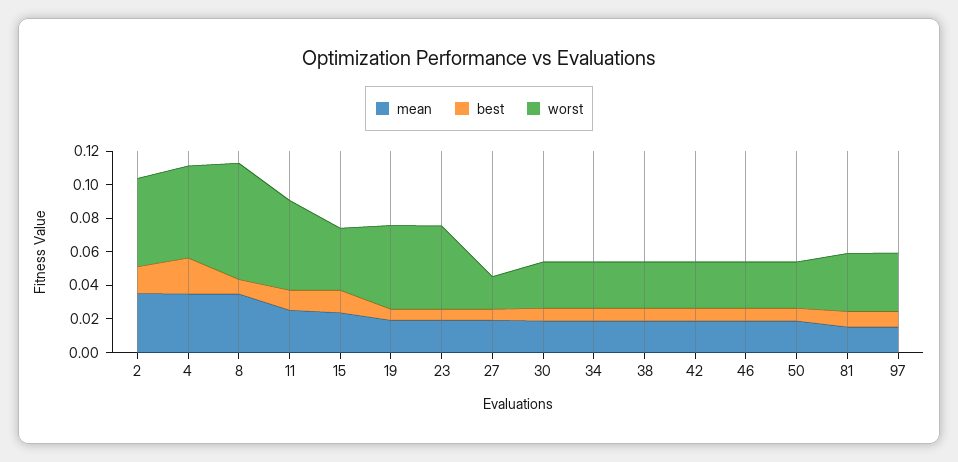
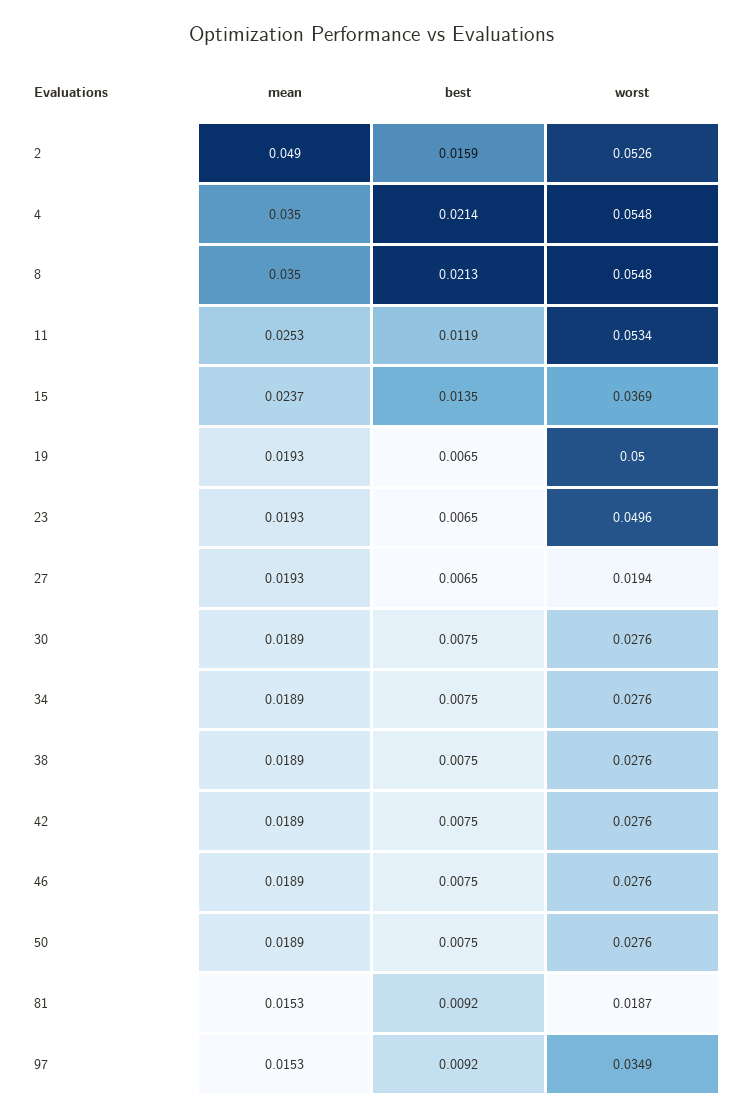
  {
    "mean": {
-     "2": 0.035,
+     "2": 0.049,
      "4": 0.035,
      "8": 0.035,
      "11": 0.0253,
      "15": 0.0237,
      "19": 0.0193,
      "23": 0.0193,
      "27": 0.0193,
      "30": 0.0189,
      "34": 0.0189,
      "38": 0.0189,
      "42": 0.0189,
      "46": 0.0189,
      "50": 0.0189,
      "81": 0.0153,
      "97": 0.0153
    },
    "best": {
      "2": 0.0159,
      "4": 0.0214,
-     "8": 0.01,
+     "8": 0.0213,
      "11": 0.0119,
      "15": 0.0135,
      "19": 0.0065,
      "23": 0.0065,
      "27": 0.0065,
      "30": 0.0075,
      "34": 0.0075,
      "38": 0.0075,
      "42": 0.0075,
      "46": 0.0075,
      "50": 0.0075,
      "81": 0.0092,
      "97": 0.0092
    },
    "worst": {
      "2": 0.0526,
      "4": 0.0548,
-     "8": 0.07,
+     "8": 0.0548,
      "11": 0.0534,
      "15": 0.0369,
      "19": 0.05,
      "23": 0.0496,
      "27": 0.0194,
      "30": 0.0276,
      "34": 0.0276,
      "38": 0.0276,
      "42": 0.0276,
      "46": 0.0276,
      "50": 0.0276,
-     "81": 0.035,
+     "81": 0.0187,
      "97": 0.0349
    }
  }

